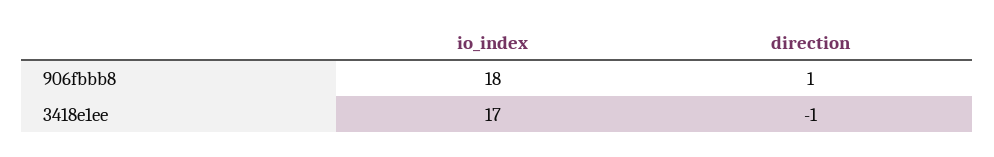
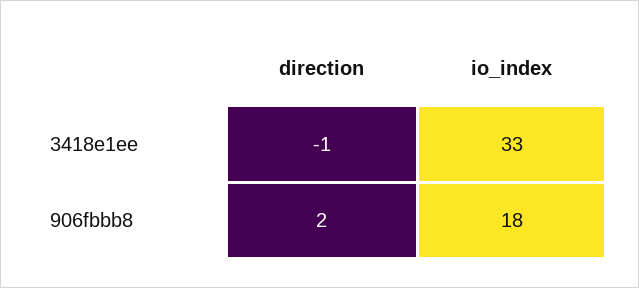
  {
    "io_index": {
      "906fbbb8": 18,
-     "3418e1ee": 17
+     "3418e1ee": 33
    },
    "direction": {
-     "906fbbb8": 1,
+     "906fbbb8": 2,
      "3418e1ee": -1
    }
  }

